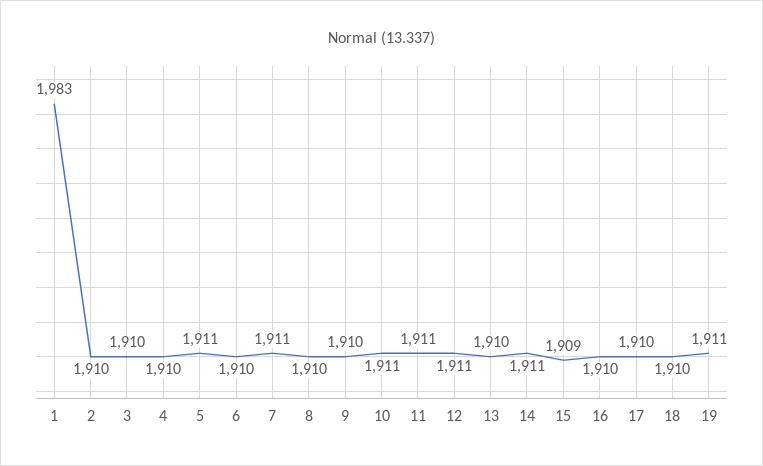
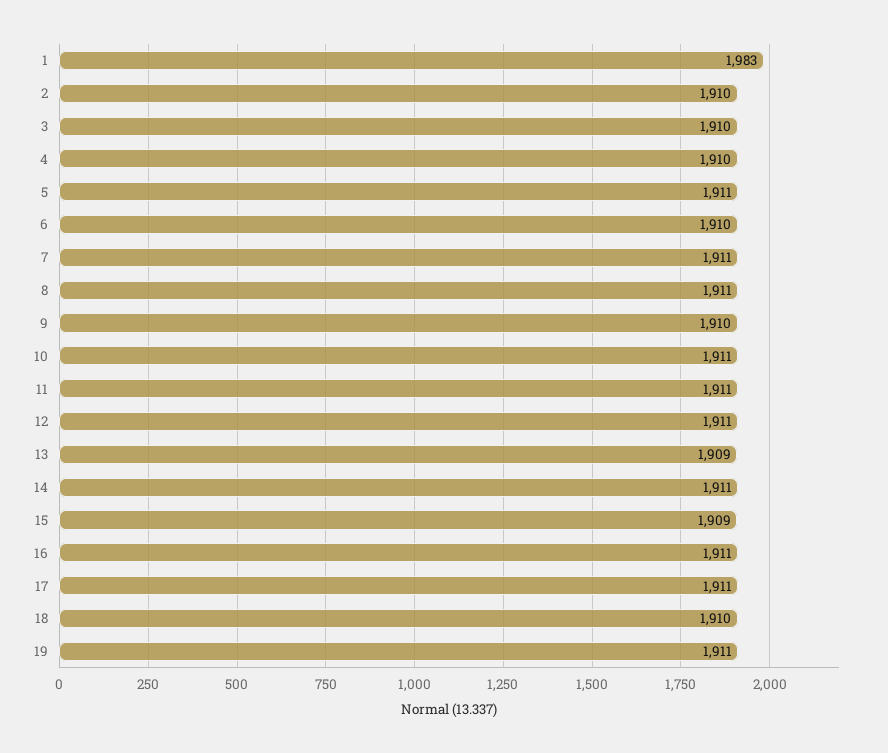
  {
    "1": 1983,
    "2": 1910,
    "3": 1910,
    "4": 1910,
    "5": 1911,
    "6": 1910,
    "7": 1911,
-   "8": 1910,
+   "8": 1911,
    "9": 1910,
    "10": 1911,
    "11": 1911,
    "12": 1911,
-   "13": 1910,
+   "13": 1909,
    "14": 1911,
    "15": 1909,
-   "16": 1910,
+   "16": 1911,
-   "17": 1910,
+   "17": 1911,
    "18": 1910,
    "19": 1911
  }

